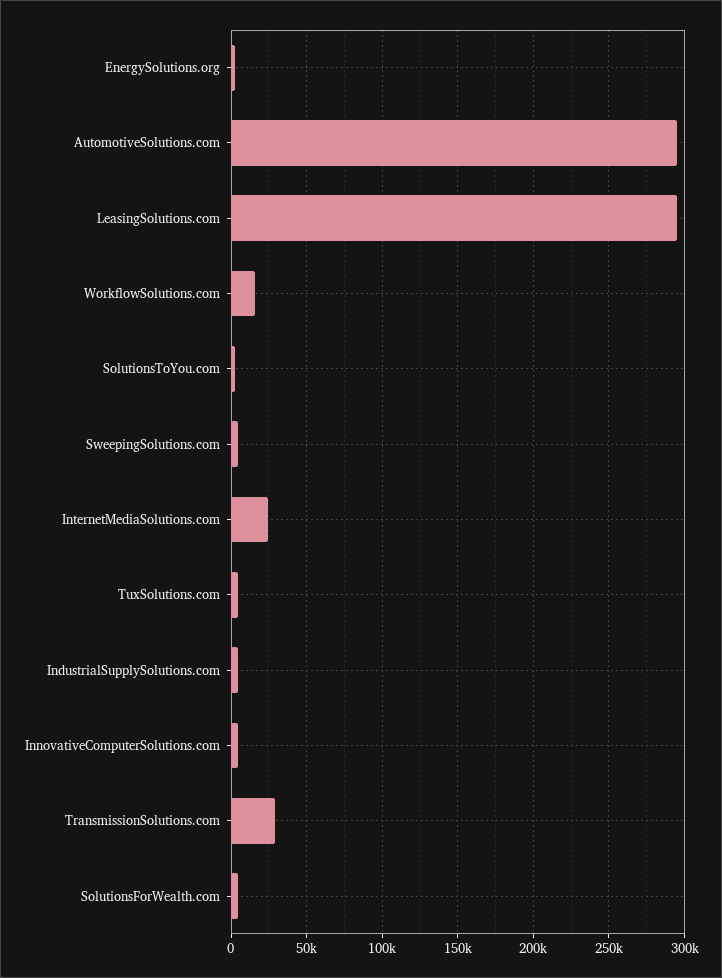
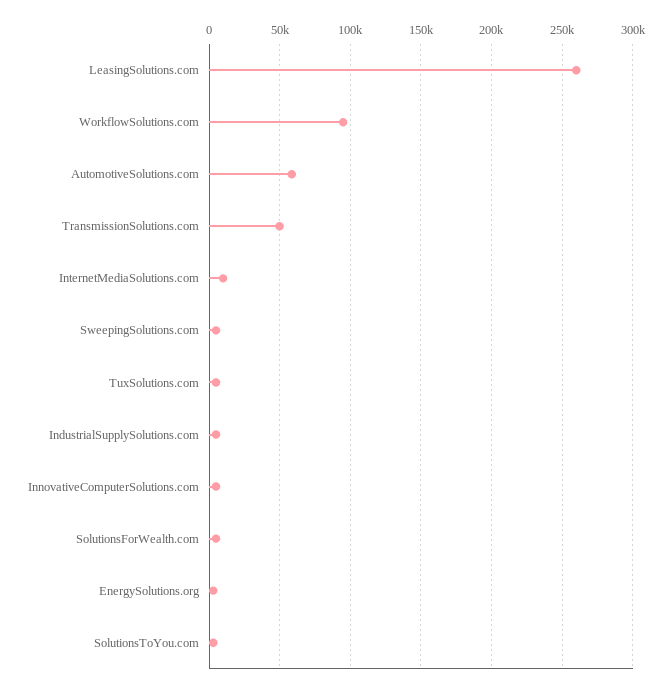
  {
    "EnergySolutions.org": 5000,
-   "AutomotiveSolutions.com": 295000,
+   "AutomotiveSolutions.com": 60000,
-   "LeasingSolutions.com": 295000,
+   "LeasingSolutions.com": 260000,
-   "WorkflowSolutions.com": 15000,
+   "WorkflowSolutions.com": 95000,
    "SolutionsToYou.com": 5000,
    "SweepingSolutions.com": 5000,
-   "InternetMediaSolutions.com": 25000,
+   "InternetMediaSolutions.com": 10000,
    "TuxSolutions.com": 5000,
    "IndustrialSupplySolutions.com": 5000,
    "InnovativeComputerSolutions.com": 5000,
-   "TransmissionSolutions.com": 30000,
+   "TransmissionSolutions.com": 50000,
    "SolutionsForWealth.com": 5000
  }

